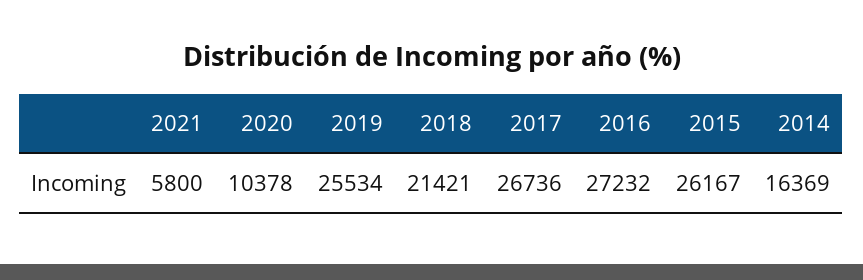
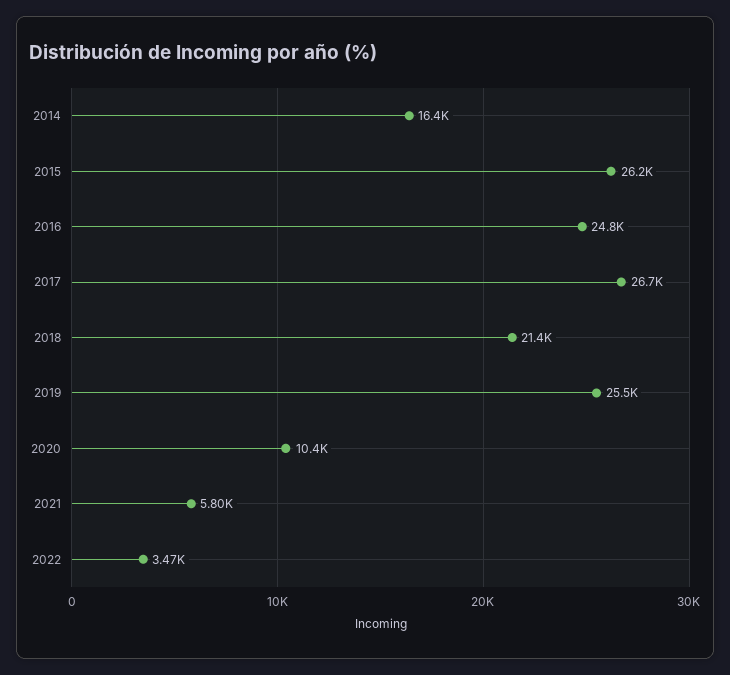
  {
    "2021": 5800,
    "2020": 10378,
    "2019": 25534,
    "2018": 21421,
    "2017": 26736,
-   "2016": 27232,
+   "2016": 24800,
    "2015": 26167,
-   "2014": 16369
+   "2014": 16369,
+   "2022": 3470
  }

